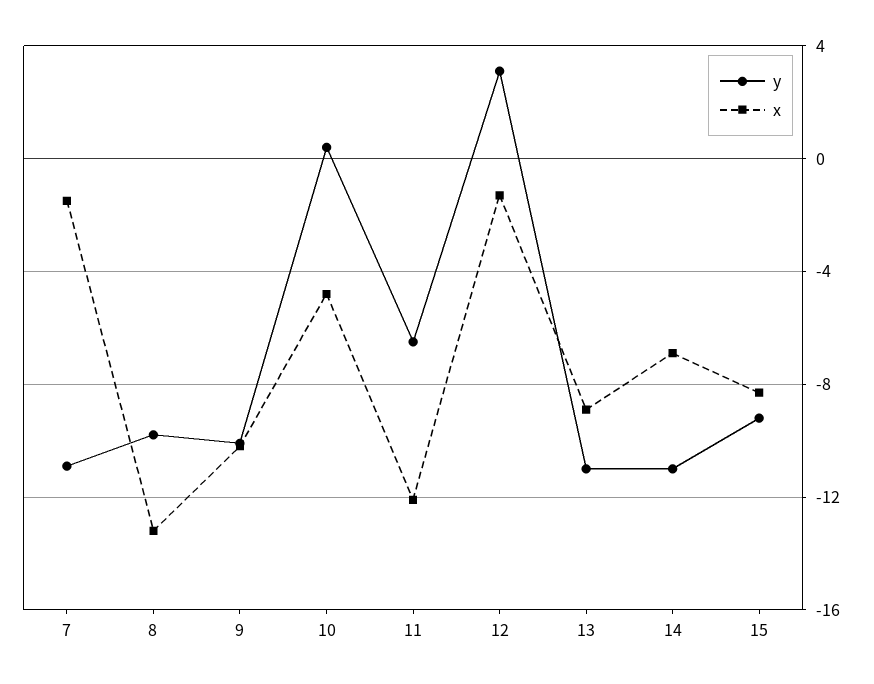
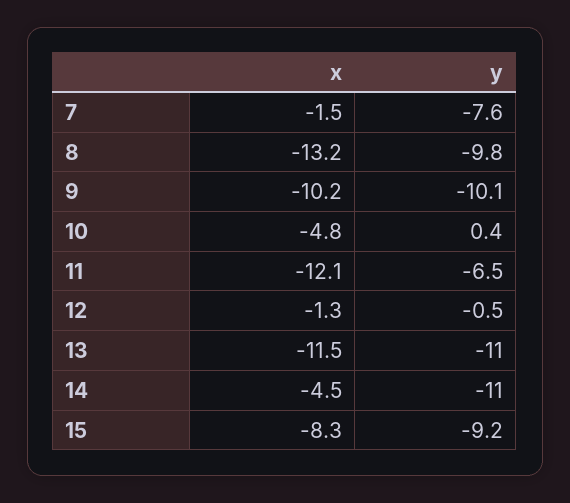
  {
    "y": {
-     "7": -11,
+     "7": -7.6,
      "8": -9.8,
      "9": -10.1,
      "10": 0.4,
      "11": -6.5,
-     "12": 3,
+     "12": -0.5,
      "13": -11,
      "14": -11,
      "15": -9.2
    },
    "x": {
      "7": -1.5,
      "8": -13.2,
      "9": -10.2,
      "10": -4.8,
      "11": -12.1,
      "12": -1.3,
-     "13": -9,
+     "13": -11.5,
-     "14": -7,
+     "14": -4.5,
      "15": -8.3
    }
  }

